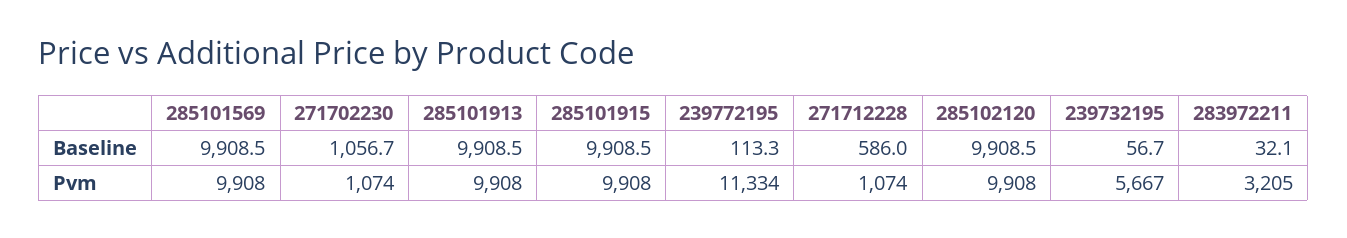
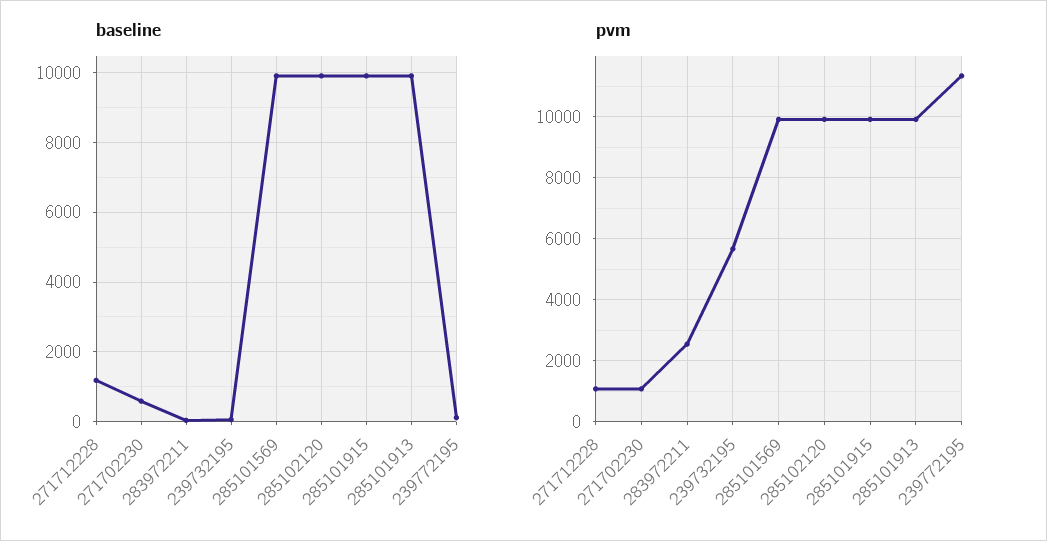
  {
    "Baseline": {
      "285101569": 9908.5,
-     "271702230": 1056.7,
+     "271702230": 600,
      "285101913": 9908.5,
      "285101915": 9908.5,
      "239772195": 113.3,
-     "271712228": 586,
+     "271712228": 1200,
      "285102120": 9908.5,
      "239732195": 56.7,
      "283972211": 32.1
    },
    "Pvm": {
      "285101569": 9908,
      "271702230": 1074,
      "285101913": 9908,
      "285101915": 9908,
      "239772195": 11334,
      "271712228": 1074,
      "285102120": 9908,
      "239732195": 5667,
-     "283972211": 3205
+     "283972211": 2600
    }
  }

